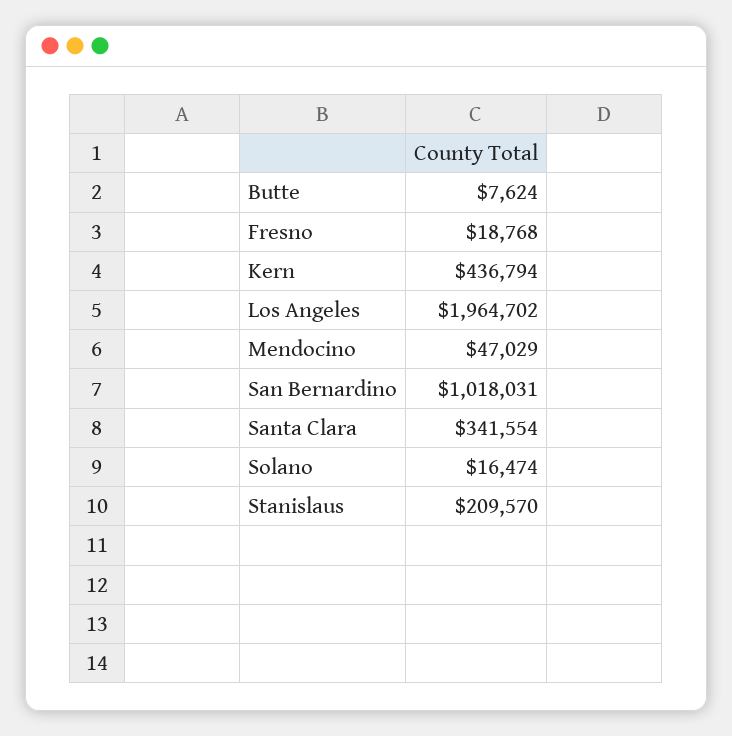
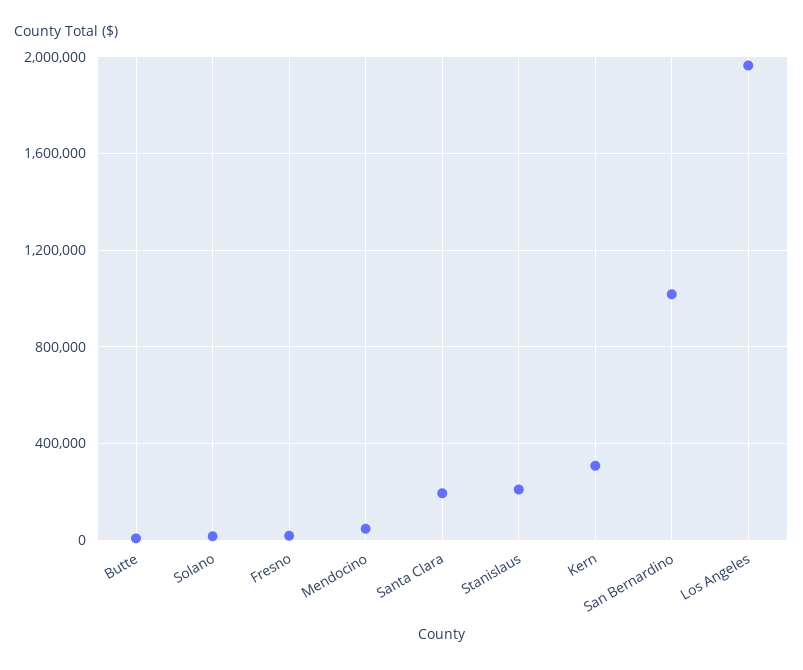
  {
    "Butte": 7624,
    "Fresno": 18768,
-   "Kern": 436794,
+   "Kern": 300000,
    "Los Angeles": 1964702,
    "Mendocino": 47029,
    "San Bernardino": 1018031,
-   "Santa Clara": 341554,
+   "Santa Clara": 200000,
    "Solano": 16474,
    "Stanislaus": 209570
  }

